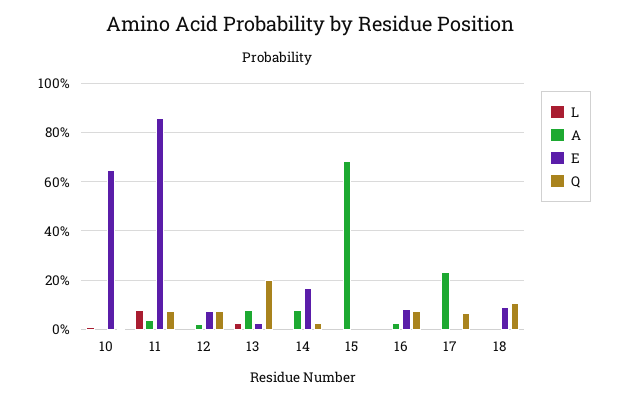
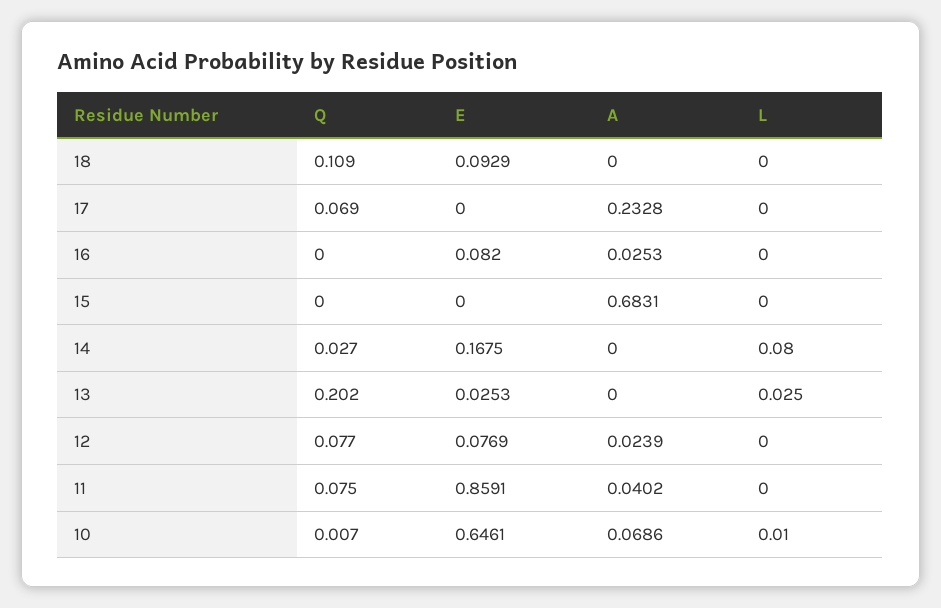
  {
    "L": {
      "10": 0.01,
-     "11": 0.075,
+     "11": 0,
      "12": 0,
      "13": 0.025,
-     "14": 0,
+     "14": 0.08,
      "15": 0,
      "16": 0,
      "17": 0,
      "18": 0
    },
    "A": {
-     "10": 0,
+     "10": 0.0686,
      "11": 0.0402,
      "12": 0.0239,
-     "13": 0.075,
+     "13": 0,
-     "14": 0.075,
+     "14": 0,
      "15": 0.6831,
      "16": 0.0253,
      "17": 0.2328,
      "18": 0
    },
    "E": {
      "10": 0.6461,
      "11": 0.8591,
      "12": 0.0769,
      "13": 0.0253,
      "14": 0.1675,
      "15": 0,
      "16": 0.082,
      "17": 0,
      "18": 0.0929
    },
    "Q": {
      "10": 0.007,
      "11": 0.075,
      "12": 0.077,
      "13": 0.202,
      "14": 0.027,
      "15": 0,
-     "16": 0.075,
+     "16": 0,
      "17": 0.069,
      "18": 0.109
    }
  }

